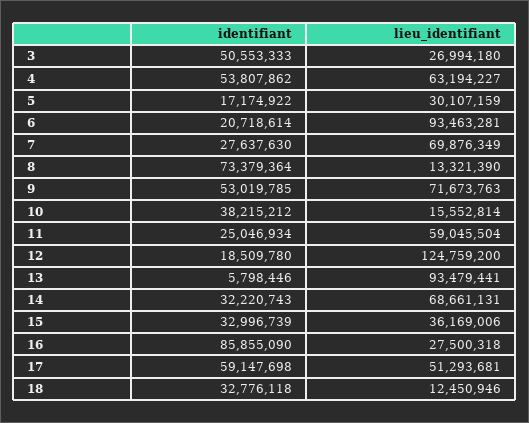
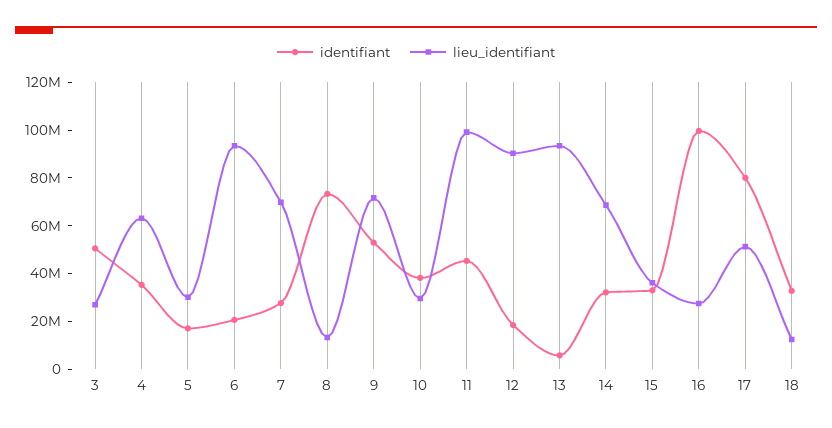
  {
    "identifiant": {
      "3": 50553333,
-     "4": 53807862,
+     "4": 35000000,
      "5": 17174922,
      "6": 20718614,
      "7": 27637630,
      "8": 73379364,
      "9": 53019785,
      "10": 38215212,
-     "11": 25046934,
+     "11": 45000000,
      "12": 18509780,
      "13": 5798446,
      "14": 32220743,
      "15": 32996739,
-     "16": 85855090,
+     "16": 100000000,
-     "17": 59147698,
+     "17": 80000000,
      "18": 32776118
    },
    "lieu_identifiant": {
      "3": 26994180,
      "4": 63194227,
      "5": 30107159,
      "6": 93463281,
      "7": 69876349,
      "8": 13321390,
      "9": 71673763,
-     "10": 15552814,
+     "10": 30000000,
-     "11": 59045504,
+     "11": 100000000,
-     "12": 124759200,
+     "12": 90000000,
      "13": 93479441,
      "14": 68661131,
      "15": 36169006,
      "16": 27500318,
      "17": 51293681,
      "18": 12450946
    }
  }

